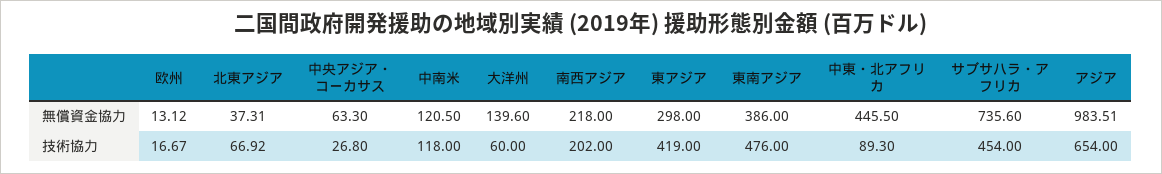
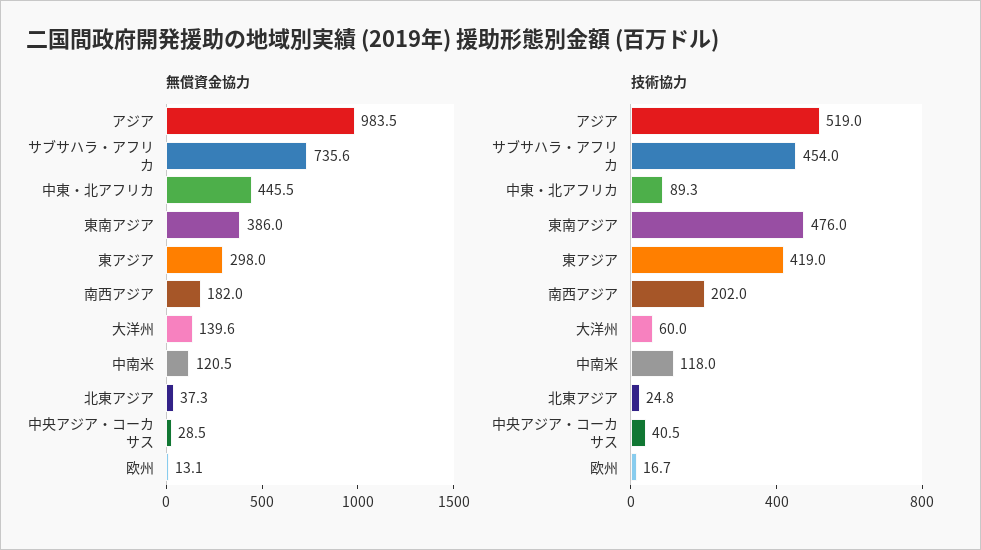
  {
    "無償資金協力": {
      "欧州": 13.12,
      "北東アジア": 37.31,
-     "中央アジア・コーカサス": 63.3,
+     "中央アジア・コーカサス": 28.5,
      "中南米": 120.5,
      "大洋州": 139.6,
-     "南西アジア": 218,
+     "南西アジア": 182,
      "東アジア": 298,
      "東南アジア": 386,
      "中東・北アフリカ": 445.5,
      "サブサハラ・アフリカ": 735.6,
      "アジア": 983.51
    },
    "技術協力": {
      "欧州": 16.67,
-     "北東アジア": 66.92,
+     "北東アジア": 24.8,
-     "中央アジア・コーカサス": 26.8,
+     "中央アジア・コーカサス": 40.5,
      "中南米": 118,
      "大洋州": 60,
      "南西アジア": 202,
      "東アジア": 419,
      "東南アジア": 476,
      "中東・北アフリカ": 89.3,
      "サブサハラ・アフリカ": 454,
-     "アジア": 654
+     "アジア": 519
    }
  }

